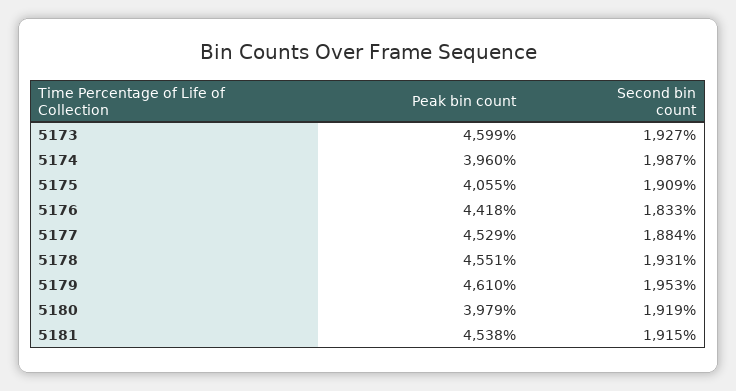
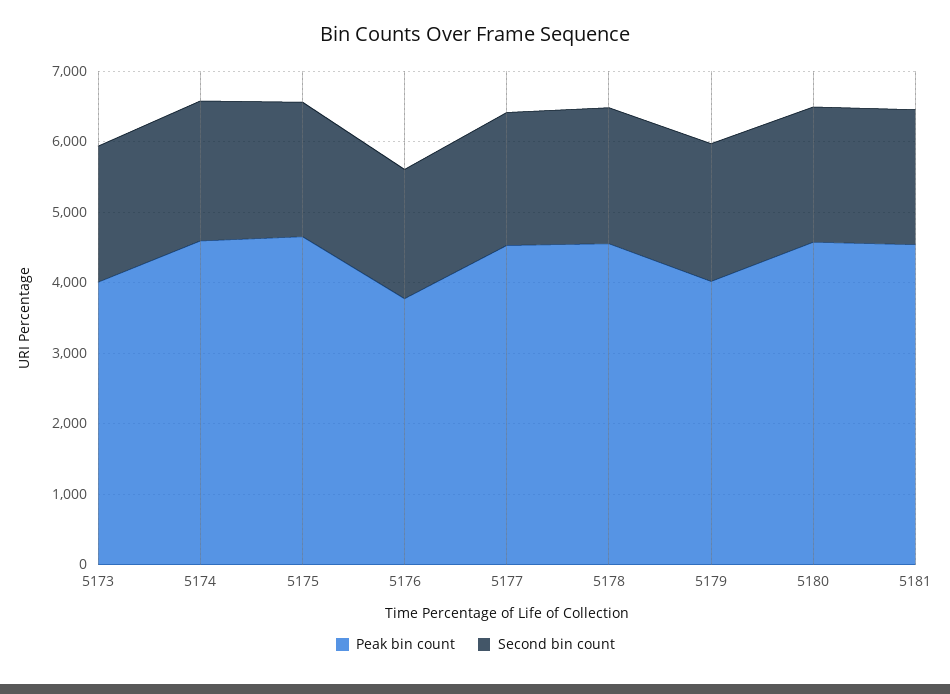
  {
    "Peak bin count": {
-     "5173": 4599,
+     "5173": 4000,
-     "5174": 3960,
+     "5174": 4600,
-     "5175": 4055,
+     "5175": 4600,
-     "5176": 4418,
+     "5176": 3800,
      "5177": 4529,
      "5178": 4551,
-     "5179": 4610,
+     "5179": 4000,
-     "5180": 3979,
+     "5180": 4600,
      "5181": 4538
    },
    "Second bin count": {
      "5173": 1927,
      "5174": 1987,
      "5175": 1909,
      "5176": 1833,
      "5177": 1884,
      "5178": 1931,
      "5179": 1953,
      "5180": 1919,
      "5181": 1915
    }
  }

